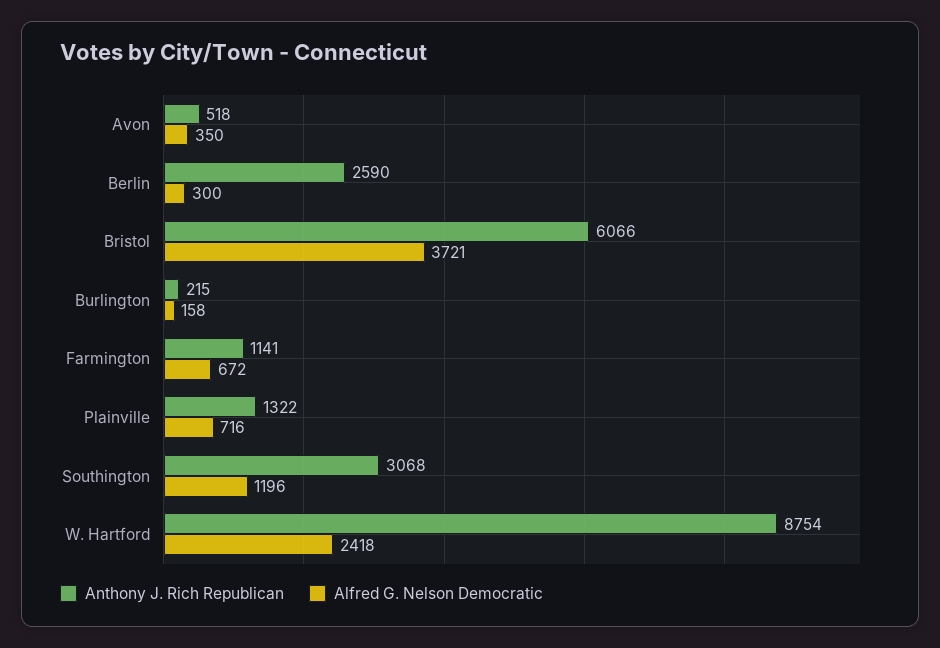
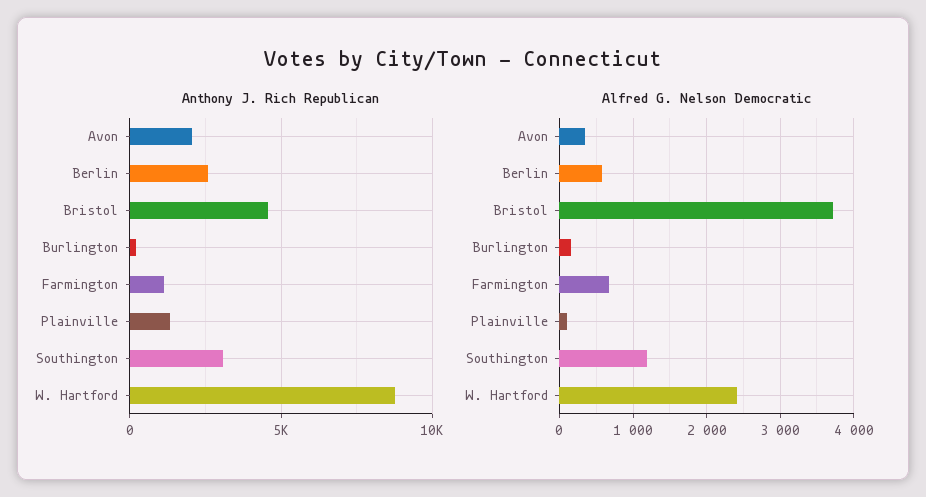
  {
    "Anthony J. Rich Republican": {
-     "Avon": 518,
+     "Avon": 2000,
      "Berlin": 2590,
-     "Bristol": 6066,
+     "Bristol": 4500,
      "Burlington": 215,
      "Farmington": 1141,
      "Plainville": 1322,
      "Southington": 3068,
      "W. Hartford": 8754
    },
    "Alfred G. Nelson Democratic": {
      "Avon": 350,
-     "Berlin": 300,
+     "Berlin": 600,
      "Bristol": 3721,
      "Burlington": 158,
      "Farmington": 672,
-     "Plainville": 716,
+     "Plainville": 100,
      "Southington": 1196,
      "W. Hartford": 2418
    }
  }

